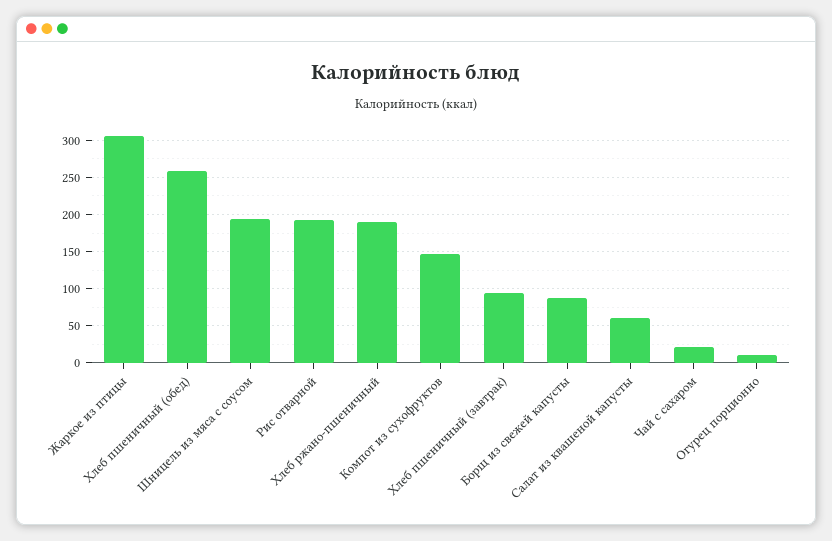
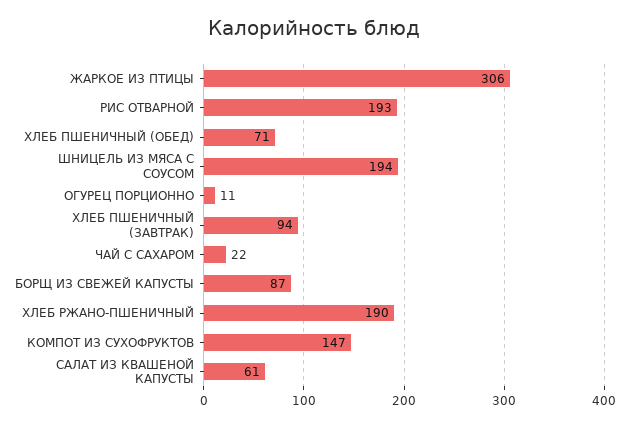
  {
    "Жаркое из птицы": 306,
-   "Хлеб пшеничный (обед)": 260,
+   "Хлеб пшеничный (обед)": 71,
    "Шницель из мяса с соусом": 194,
    "Рис отварной": 193,
    "Хлеб ржано-пшеничный": 190,
    "Компот из сухофруктов": 147,
    "Хлеб пшеничный (завтрак)": 94,
    "Борщ из свежей капусты": 87,
    "Салат из квашеной капусты": 61,
    "Чай с сахаром": 22,
    "Огурец порционно": 11
  }

